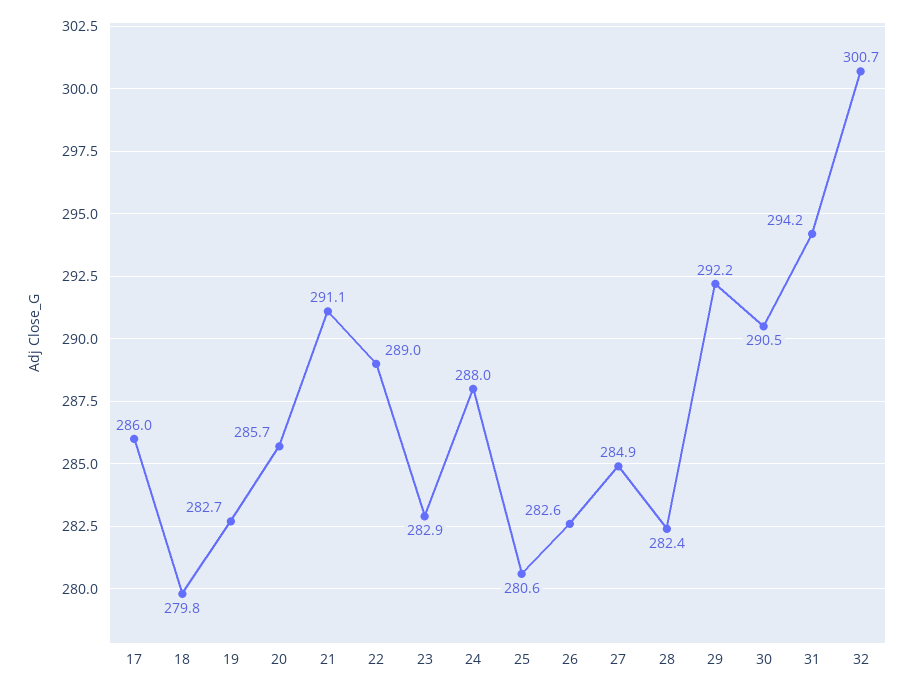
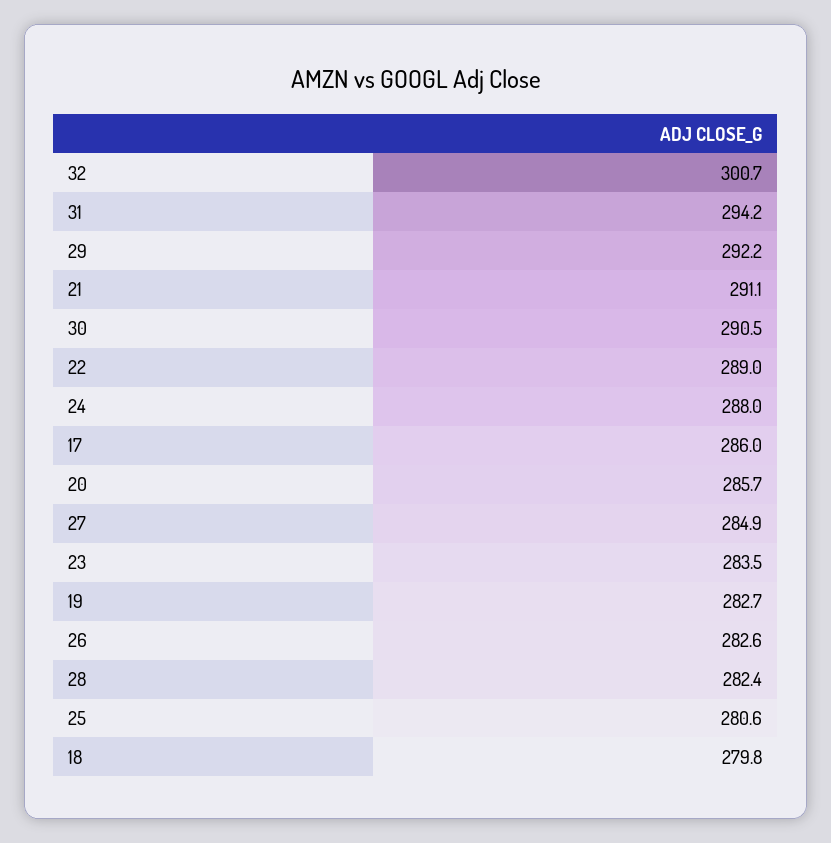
  {
    "17": 286,
    "18": 279.8,
    "19": 282.7,
    "20": 285.7,
    "21": 291.1,
    "22": 289,
-   "23": 282.9,
+   "23": 283.5,
    "24": 288,
    "25": 280.6,
    "26": 282.6,
    "27": 284.9,
    "28": 282.4,
    "29": 292.2,
    "30": 290.5,
    "31": 294.2,
    "32": 300.7
  }

